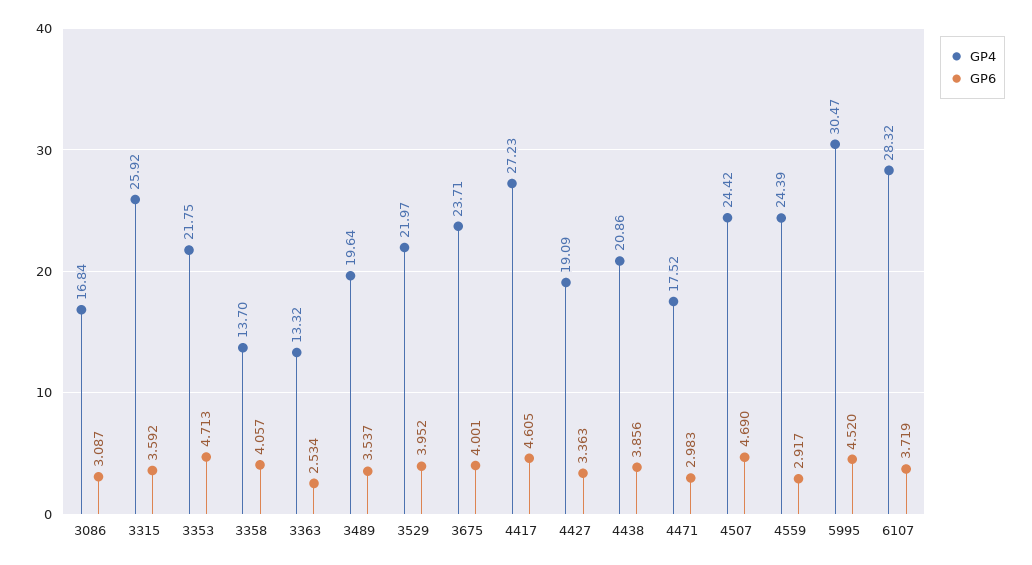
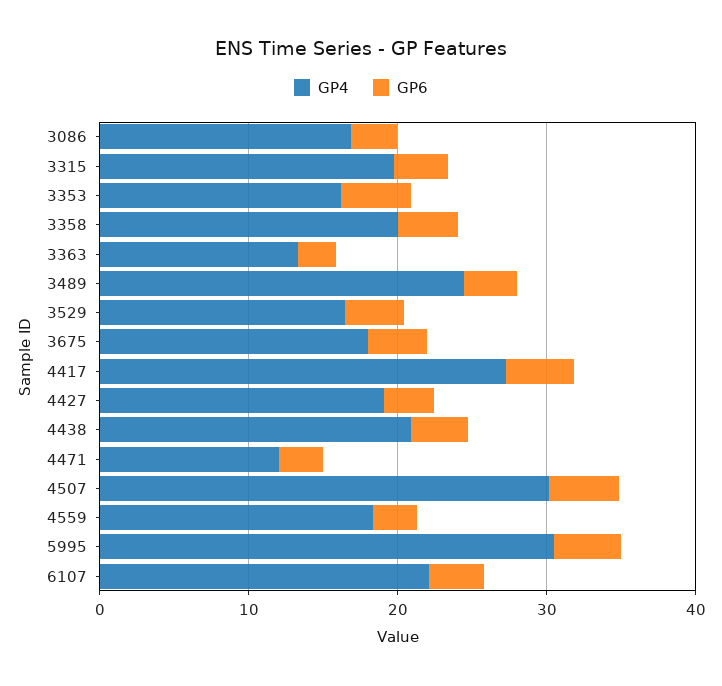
  {
    "GP4": {
      "3086": 16.84,
-     "3315": 25.92,
+     "3315": 20,
-     "3353": 21.75,
+     "3353": 16,
-     "3358": 13.7,
+     "3358": 20,
      "3363": 13.32,
-     "3489": 19.64,
+     "3489": 24,
-     "3529": 21.97,
+     "3529": 16,
-     "3675": 23.71,
+     "3675": 18,
      "4417": 27.23,
      "4427": 19.09,
      "4438": 20.86,
-     "4471": 17.52,
+     "4471": 12,
-     "4507": 24.42,
+     "4507": 30,
-     "4559": 24.39,
+     "4559": 18,
      "5995": 30.47,
-     "6107": 28.32
+     "6107": 22
    },
    "GP6": {
      "3086": 3.087,
      "3315": 3.592,
      "3353": 4.713,
      "3358": 4.057,
      "3363": 2.534,
      "3489": 3.537,
      "3529": 3.952,
      "3675": 4.001,
      "4417": 4.605,
      "4427": 3.363,
      "4438": 3.856,
      "4471": 2.983,
      "4507": 4.69,
      "4559": 2.917,
      "5995": 4.52,
      "6107": 3.719
    }
  }

